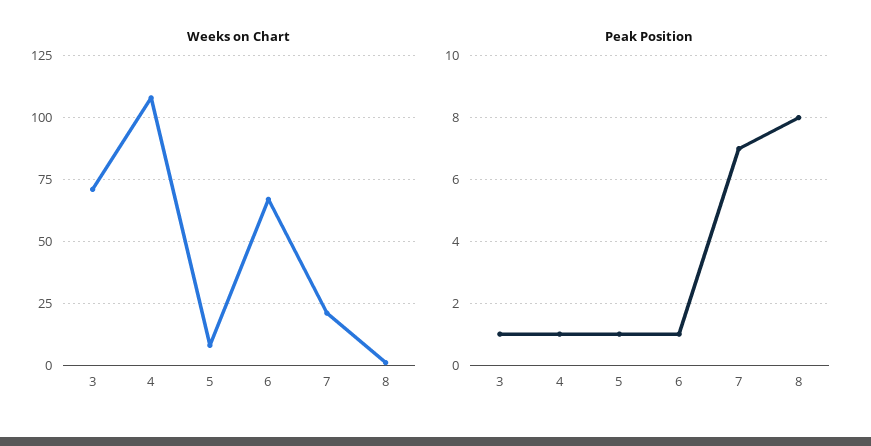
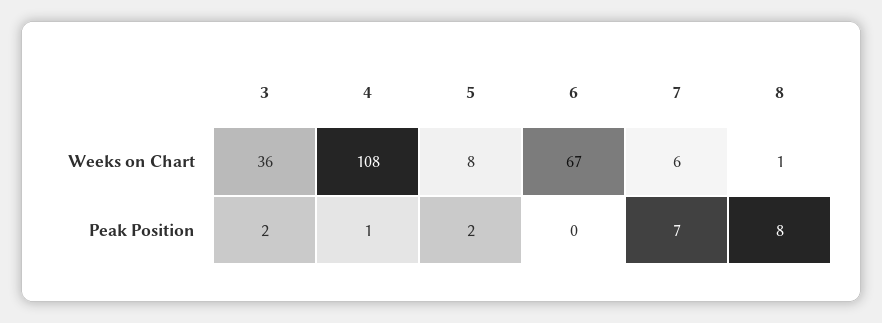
  {
    "Weeks on Chart": {
-     "3": 70,
+     "3": 36,
      "4": 108,
      "5": 8,
      "6": 67,
-     "7": 20,
+     "7": 6,
      "8": 1
    },
    "Peak Position": {
-     "3": 1,
+     "3": 2,
      "4": 1,
-     "5": 1,
+     "5": 2,
-     "6": 1,
+     "6": 0,
      "7": 7,
      "8": 8
    }
  }

